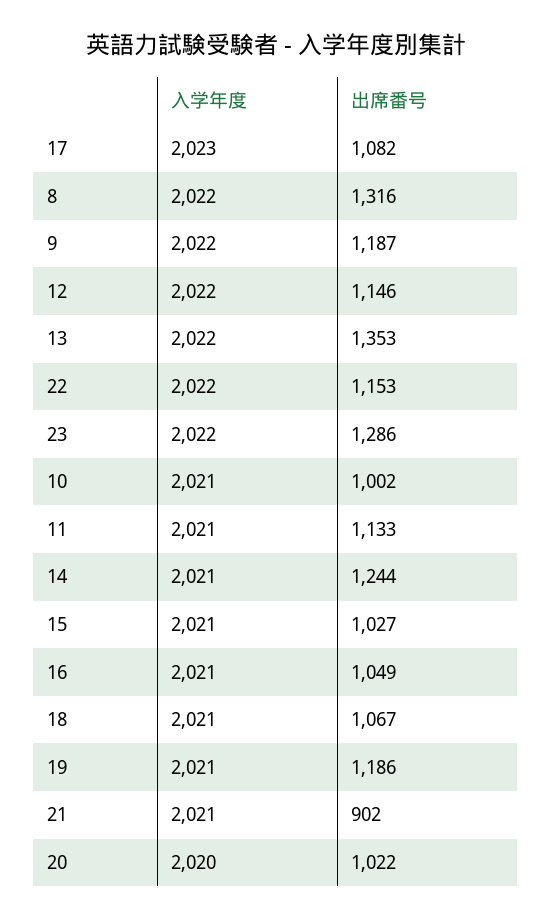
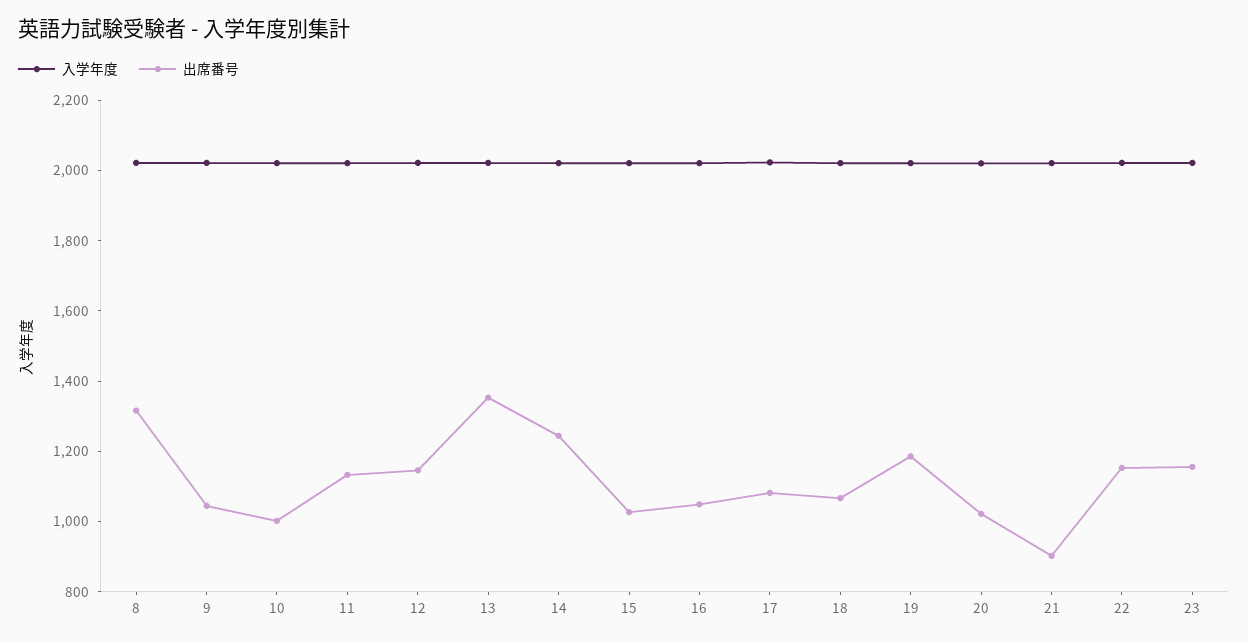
  {
    "入学年度": {
      "17": 2023,
      "8": 2022,
      "9": 2022,
      "12": 2022,
      "13": 2022,
      "22": 2022,
      "23": 2022,
      "10": 2021,
      "11": 2021,
      "14": 2021,
      "15": 2021,
      "16": 2021,
      "18": 2021,
      "19": 2021,
      "21": 2021,
      "20": 2020
    },
    "出席番号": {
      "17": 1082,
      "8": 1316,
-     "9": 1187,
+     "9": 1050,
      "12": 1146,
      "13": 1353,
      "22": 1153,
-     "23": 1286,
+     "23": 1150,
      "10": 1002,
      "11": 1133,
      "14": 1244,
      "15": 1027,
      "16": 1049,
      "18": 1067,
      "19": 1186,
      "21": 902,
      "20": 1022
    }
  }

